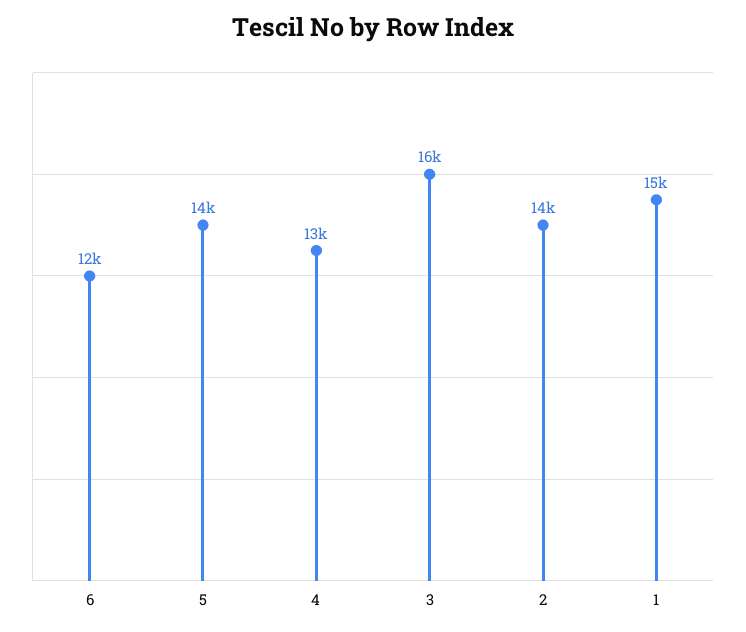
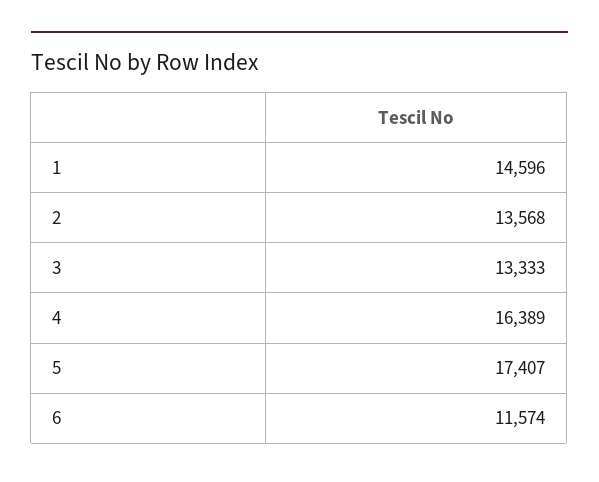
  {
    "6": 11574,
-   "5": 14000,
+   "5": 17407,
-   "4": 13000,
+   "4": 16389,
-   "3": 16000,
+   "3": 13333,
    "2": 13568,
    "1": 14596
  }

